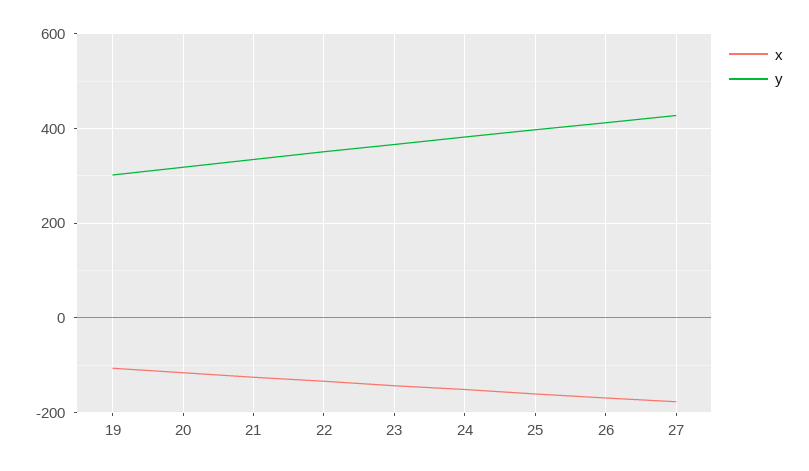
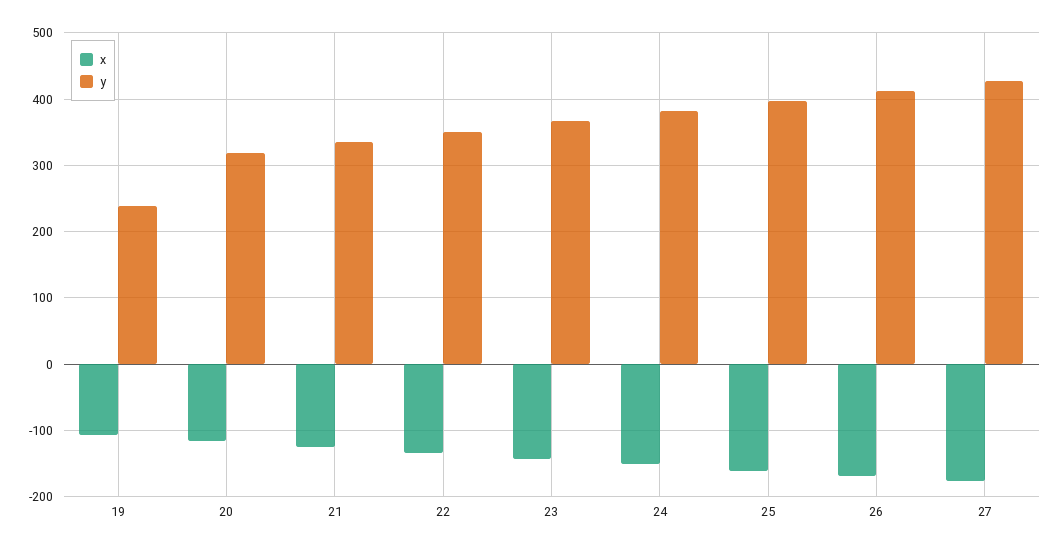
  {
    "x": {
      "19": -110,
      "20": -120,
      "21": -130,
      "22": -130,
      "23": -140,
      "24": -150,
      "25": -160,
      "26": -170,
      "27": -180
    },
    "y": {
-     "19": 300,
+     "19": 240,
      "20": 320,
      "21": 330,
      "22": 350,
      "23": 370,
      "24": 380,
      "25": 400,
      "26": 410,
      "27": 430
    }
  }

